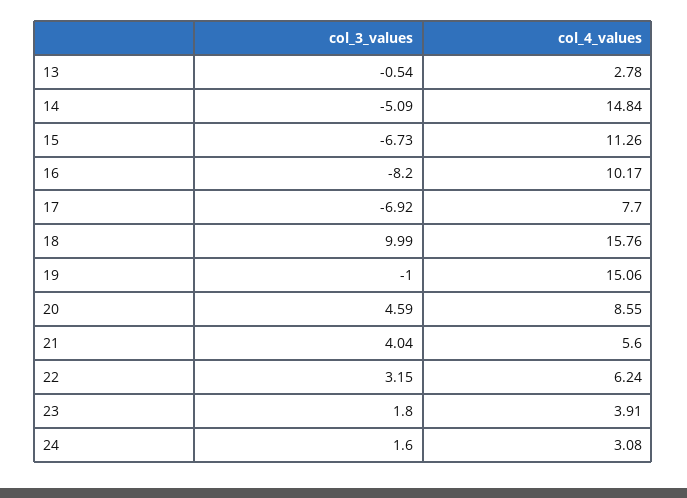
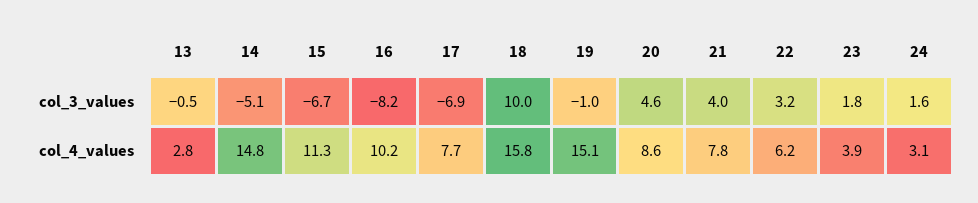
  {
    "col_3_values": {
      "13": -0.54,
      "14": -5.09,
      "15": -6.73,
      "16": -8.2,
      "17": -6.92,
      "18": 9.99,
      "19": -1,
      "20": 4.59,
      "21": 4.04,
      "22": 3.15,
      "23": 1.8,
      "24": 1.6
    },
    "col_4_values": {
      "13": 2.78,
      "14": 14.84,
      "15": 11.26,
      "16": 10.17,
      "17": 7.7,
      "18": 15.76,
      "19": 15.06,
      "20": 8.55,
-     "21": 5.6,
+     "21": 7.8,
      "22": 6.24,
      "23": 3.91,
      "24": 3.08
    }
  }

